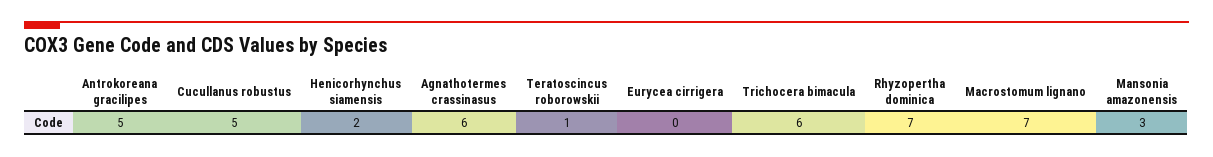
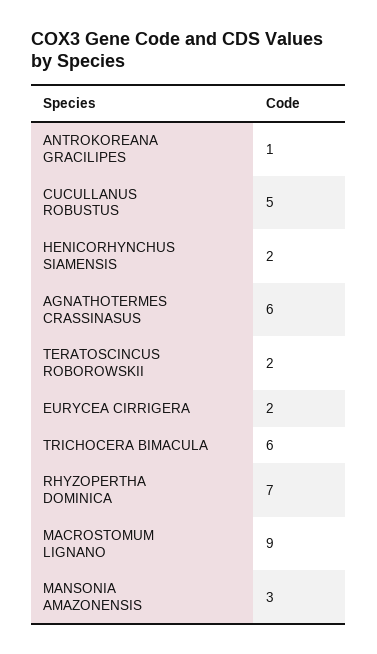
  {
-   "Antrokoreana gracilipes": 5,
+   "Antrokoreana gracilipes": 1,
    "Cucullanus robustus": 5,
    "Henicorhynchus siamensis": 2,
    "Agnathotermes crassinasus": 6,
-   "Teratoscincus roborowskii": 1,
+   "Teratoscincus roborowskii": 2,
-   "Eurycea cirrigera": 0,
+   "Eurycea cirrigera": 2,
    "Trichocera bimacula": 6,
    "Rhyzopertha dominica": 7,
-   "Macrostomum lignano": 7,
+   "Macrostomum lignano": 9,
    "Mansonia amazonensis": 3
  }

